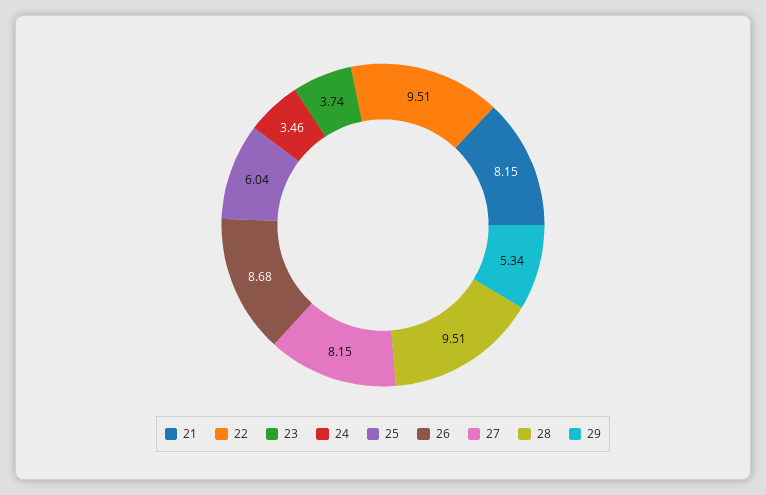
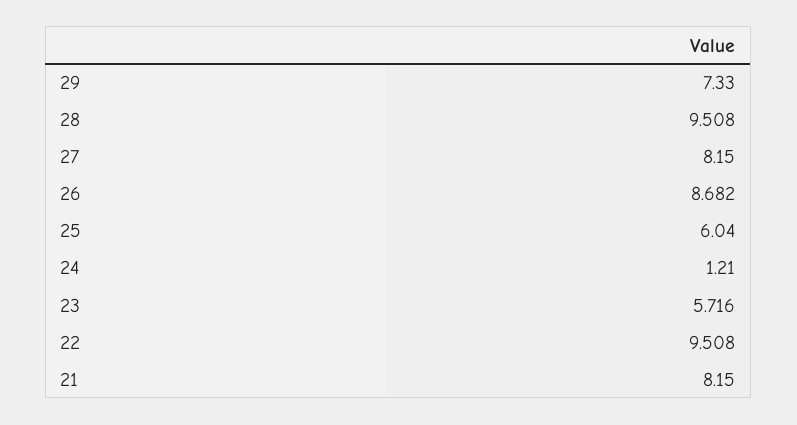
  {
    "21": 8.15,
    "22": 9.508,
-   "23": 3.74,
+   "23": 5.716,
-   "24": 3.46,
+   "24": 1.21,
    "25": 6.04,
    "26": 8.682,
    "27": 8.15,
    "28": 9.508,
-   "29": 5.34
+   "29": 7.33
  }

